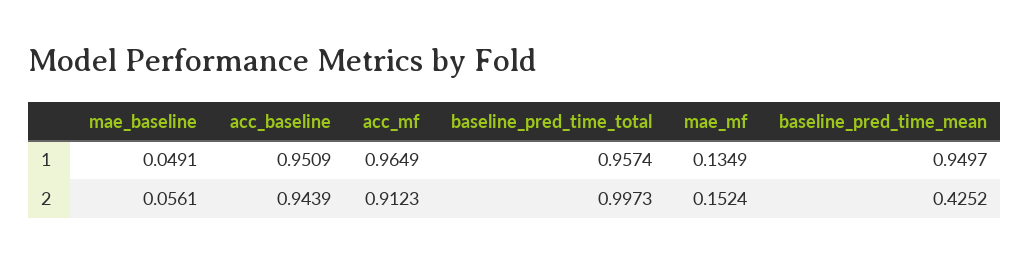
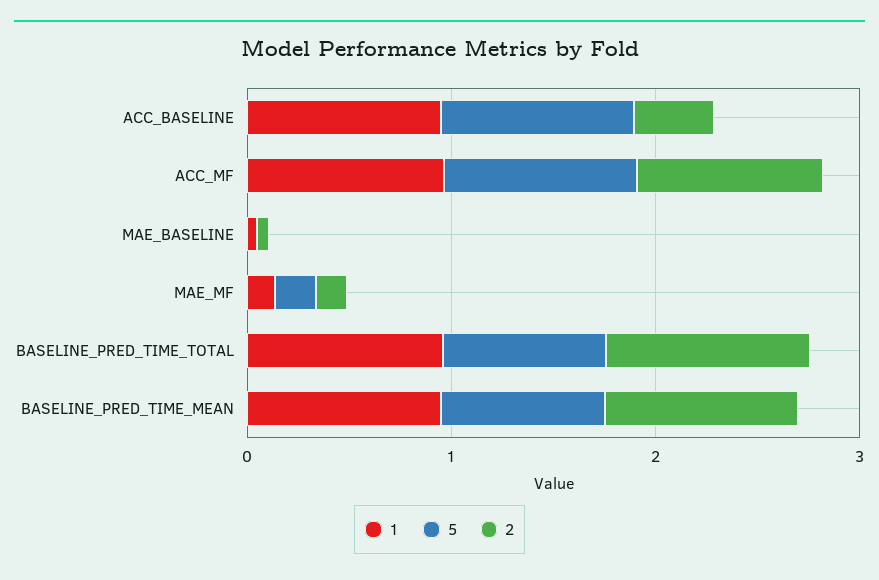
  {
    "1": {
      "mae_baseline": 0.0491,
      "acc_baseline": 0.9509,
      "acc_mf": 0.9649,
      "baseline_pred_time_total": 0.9574,
      "mae_mf": 0.1349,
      "baseline_pred_time_mean": 0.9497
    },
    "2": {
      "mae_baseline": 0.0561,
-     "acc_baseline": 0.9439,
+     "acc_baseline": 0.4,
      "acc_mf": 0.9123,
      "baseline_pred_time_total": 0.9973,
      "mae_mf": 0.1524,
-     "baseline_pred_time_mean": 0.4252
+     "baseline_pred_time_mean": 1
-   }
+   },
+   "5": {
+     "acc_baseline": 1,
+     "acc_mf": 1,
+     "mae_baseline": 0,
+     "mae_mf": 0.2,
+     "baseline_pred_time_total": 0.8,
+     "baseline_pred_time_mean": 0.8
+   }
  }

